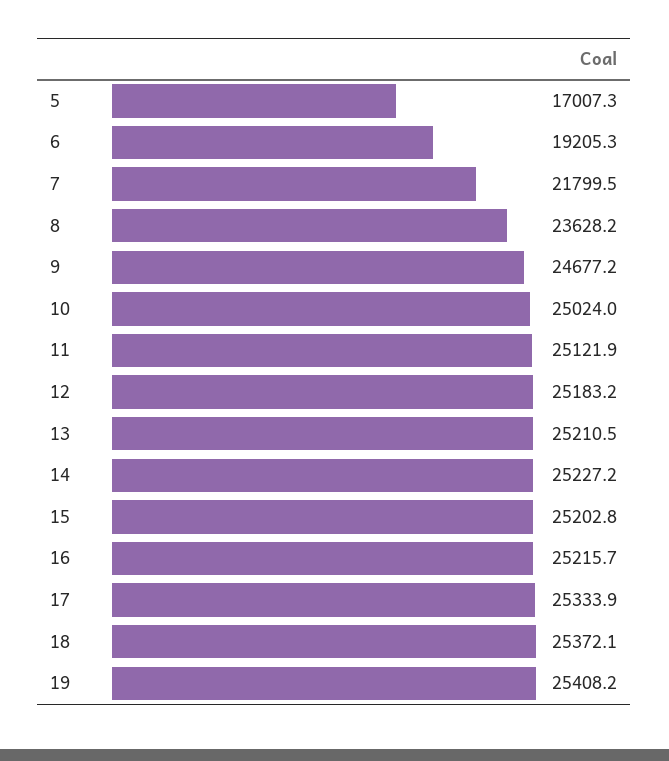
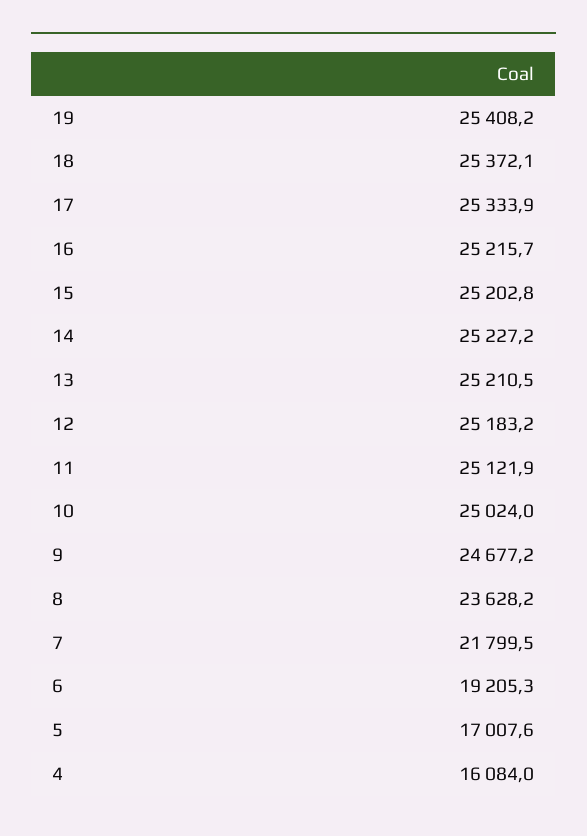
  {
-   "5": 17007.3,
+   "5": 17007.6,
    "6": 19205.3,
    "7": 21799.5,
    "8": 23628.2,
    "9": 24677.2,
    "10": 25024,
    "11": 25121.9,
    "12": 25183.2,
    "13": 25210.5,
    "14": 25227.2,
    "15": 25202.8,
    "16": 25215.7,
    "17": 25333.9,
    "18": 25372.1,
-   "19": 25408.2
+   "19": 25408.2,
+   "4": 16084
  }

